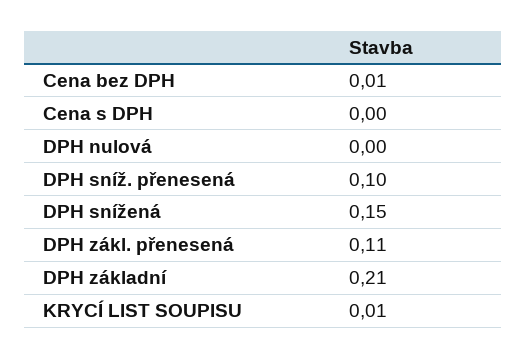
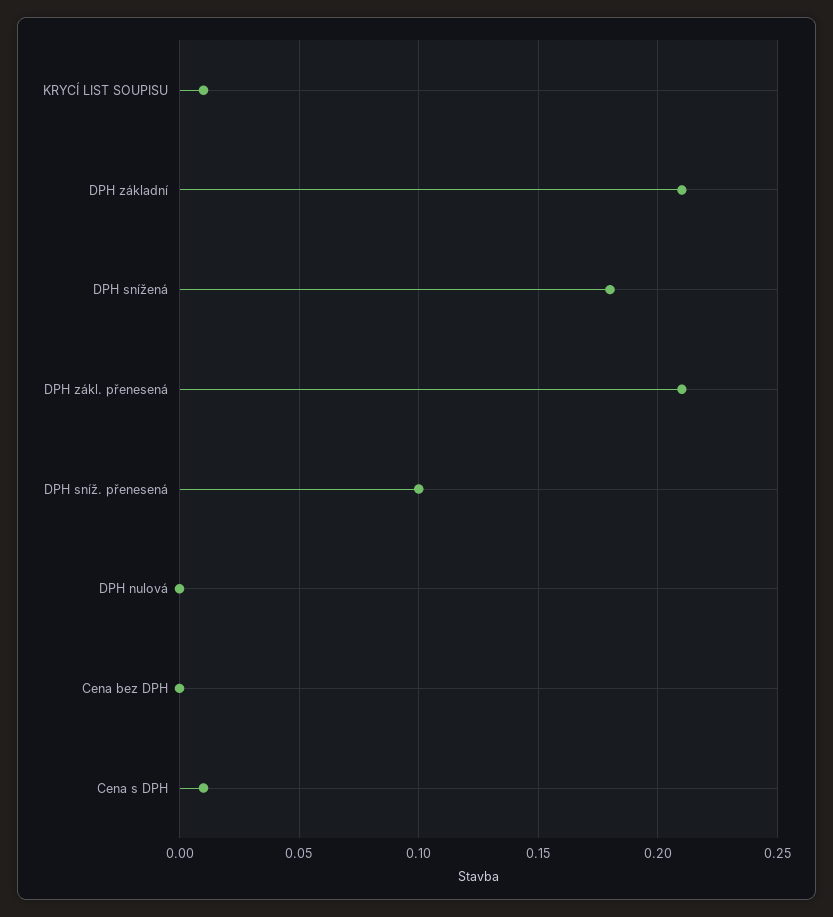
  {
-   "Cena bez DPH": 0.01,
+   "Cena bez DPH": 0,
-   "Cena s DPH": 0,
+   "Cena s DPH": 0.01,
    "DPH nulová": 0,
    "DPH sníž. přenesená": 0.1,
-   "DPH snížená": 0.15,
+   "DPH snížená": 0.18,
-   "DPH zákl. přenesená": 0.11,
+   "DPH zákl. přenesená": 0.21,
    "DPH základní": 0.21,
    "KRYCÍ LIST SOUPISU": 0.01
  }

